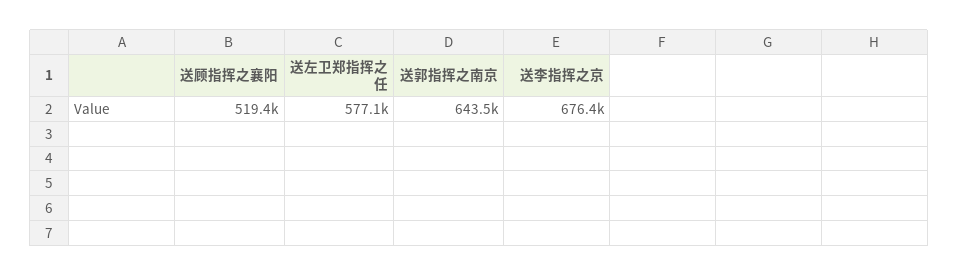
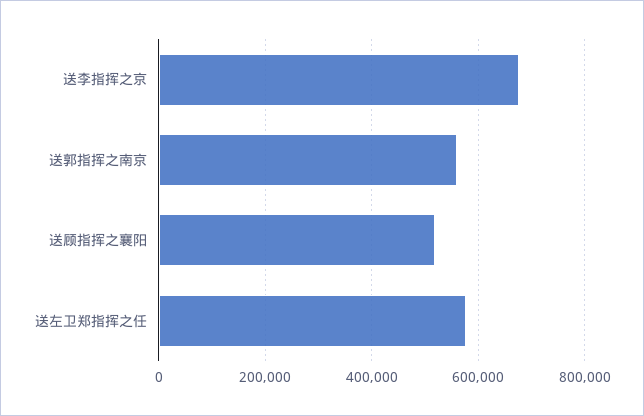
  {
    "送顾指挥之襄阳": 519400,
    "送左卫郑指挥之任": 577100,
-   "送郭指挥之南京": 643500,
+   "送郭指挥之南京": 560000,
    "送李指挥之京": 676400
  }

